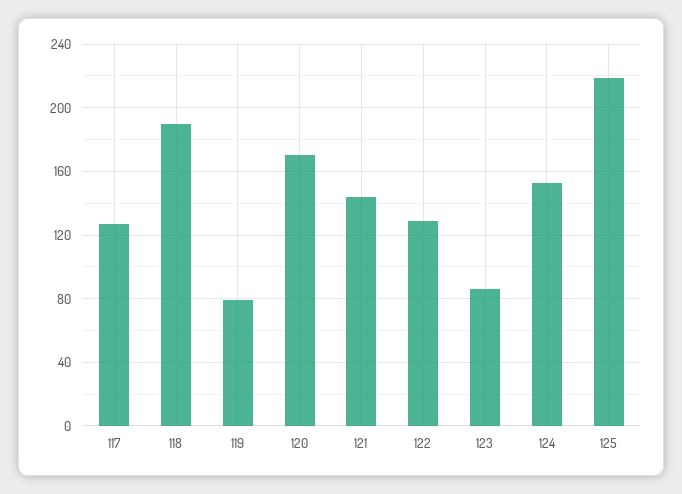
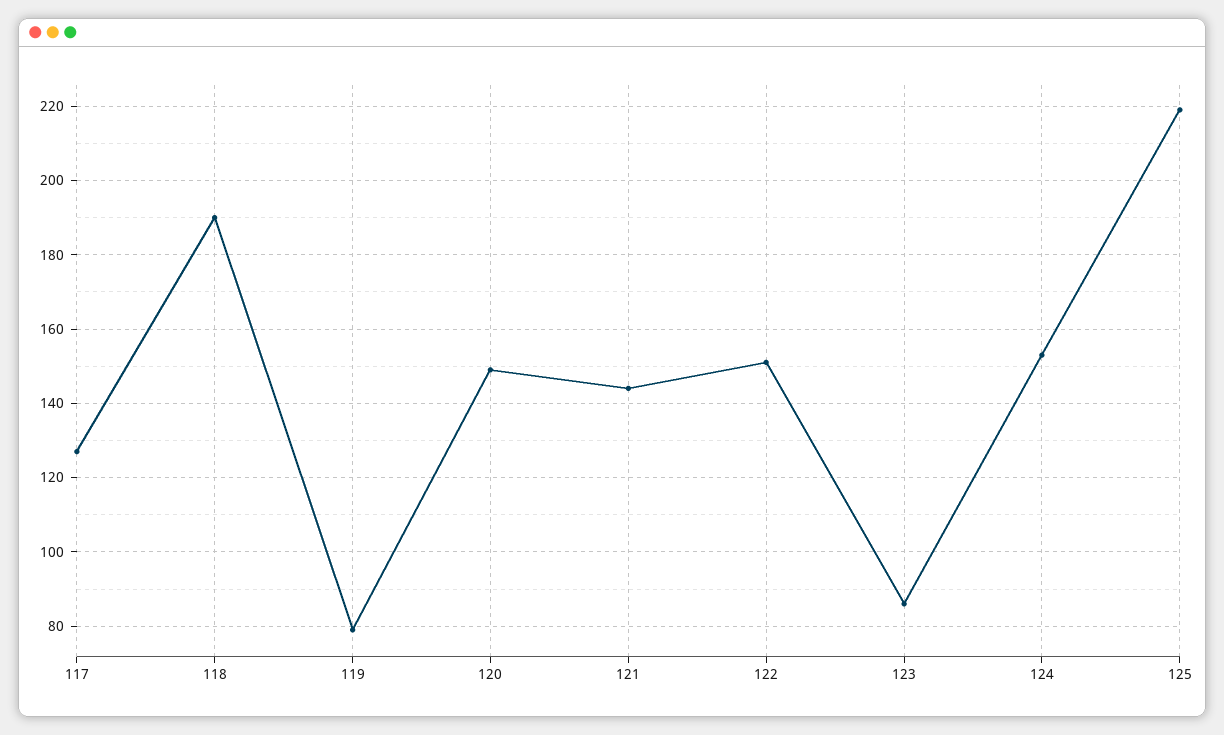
  {
    "117": 125,
    "118": 190,
    "119": 80,
-   "120": 170,
+   "120": 150,
    "121": 145,
-   "122": 130,
+   "122": 150,
    "123": 85,
    "124": 155,
    "125": 220
  }

